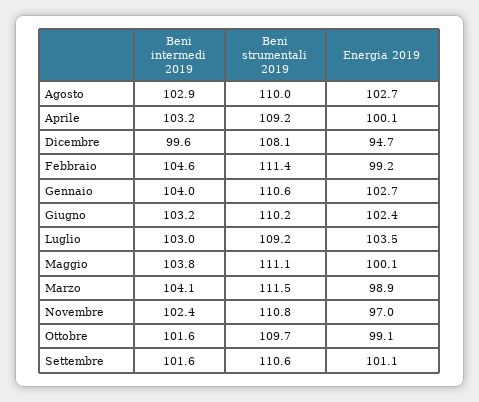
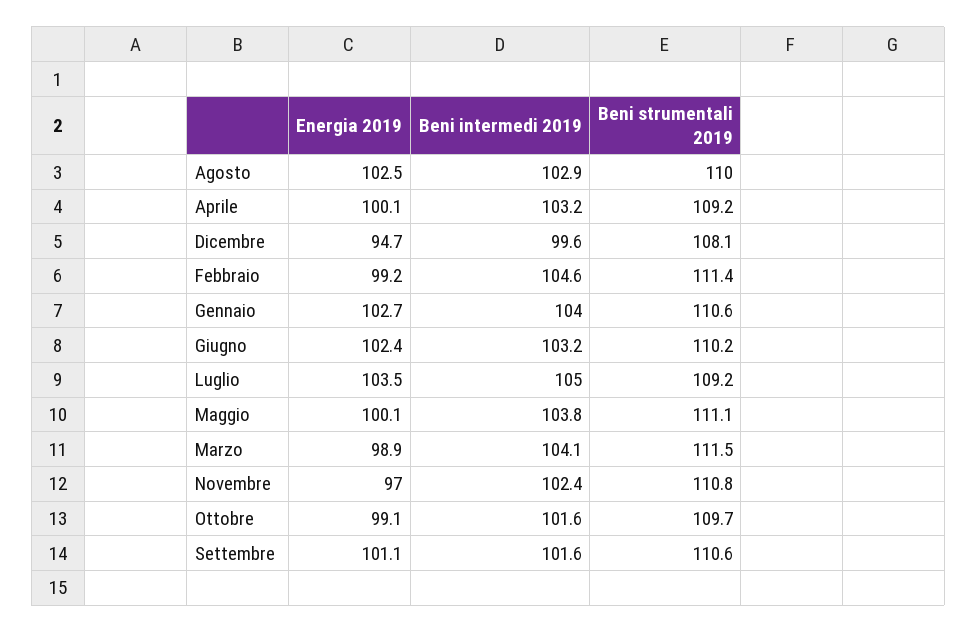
  {
    "Beni intermedi 2019": {
      "Agosto": 102.9,
      "Aprile": 103.2,
      "Dicembre": 99.6,
      "Febbraio": 104.6,
      "Gennaio": 104,
      "Giugno": 103.2,
-     "Luglio": 103,
+     "Luglio": 105,
      "Maggio": 103.8,
      "Marzo": 104.1,
      "Novembre": 102.4,
      "Ottobre": 101.6,
      "Settembre": 101.6
    },
    "Beni strumentali 2019": {
      "Agosto": 110,
      "Aprile": 109.2,
      "Dicembre": 108.1,
      "Febbraio": 111.4,
      "Gennaio": 110.6,
      "Giugno": 110.2,
      "Luglio": 109.2,
      "Maggio": 111.1,
      "Marzo": 111.5,
      "Novembre": 110.8,
      "Ottobre": 109.7,
      "Settembre": 110.6
    },
    "Energia 2019": {
-     "Agosto": 102.7,
+     "Agosto": 102.5,
      "Aprile": 100.1,
      "Dicembre": 94.7,
      "Febbraio": 99.2,
      "Gennaio": 102.7,
      "Giugno": 102.4,
      "Luglio": 103.5,
      "Maggio": 100.1,
      "Marzo": 98.9,
      "Novembre": 97,
      "Ottobre": 99.1,
      "Settembre": 101.1
    }
  }

